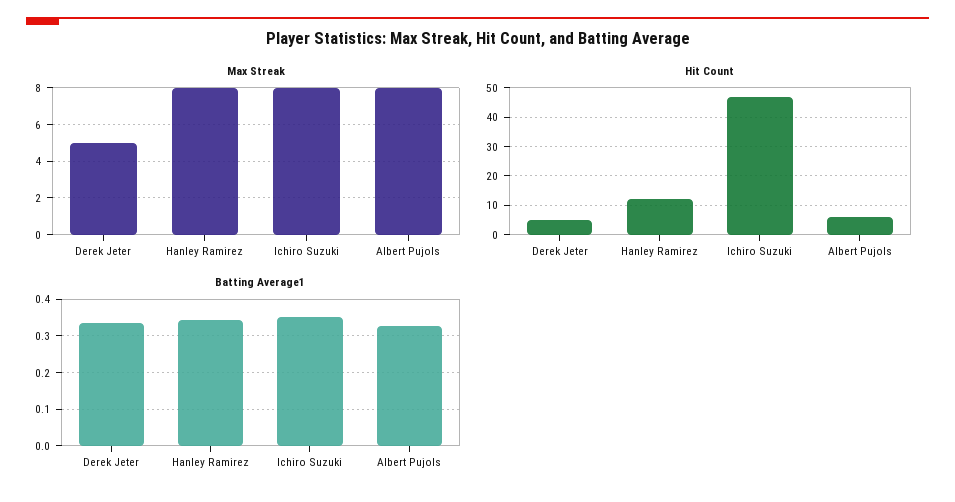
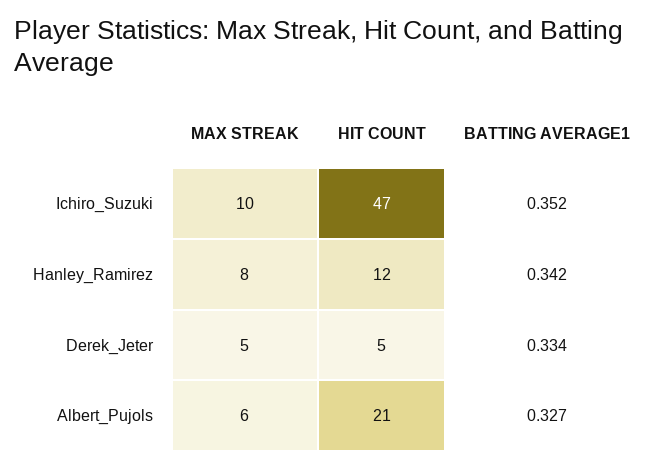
  {
    "Max Streak": {
      "Derek Jeter": 5,
      "Hanley Ramirez": 8,
-     "Ichiro Suzuki": 8,
+     "Ichiro Suzuki": 10,
-     "Albert Pujols": 8
+     "Albert Pujols": 6
    },
    "Hit Count": {
      "Derek Jeter": 5,
      "Hanley Ramirez": 12,
      "Ichiro Suzuki": 47,
-     "Albert Pujols": 5
+     "Albert Pujols": 21
    },
    "Batting Average1": {
      "Derek Jeter": 0.334,
      "Hanley Ramirez": 0.342,
      "Ichiro Suzuki": 0.352,
      "Albert Pujols": 0.327
    }
  }

